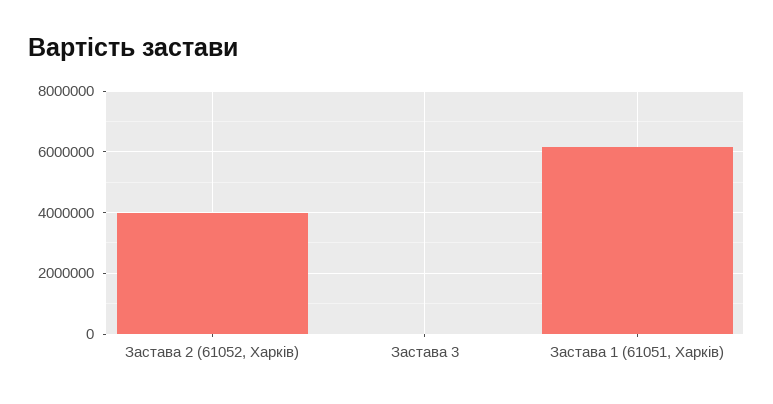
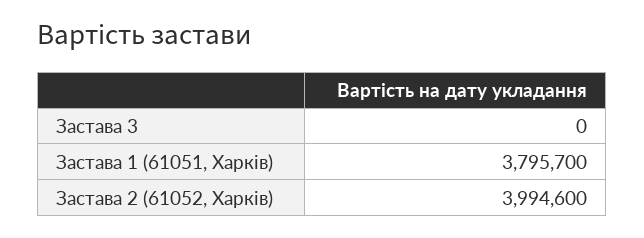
  {
    "Застава 2 (61052, Харків)": 3994600,
    "Застава 3": 0,
-   "Застава 1 (61051, Харків)": 6200000
+   "Застава 1 (61051, Харків)": 3795700
  }

